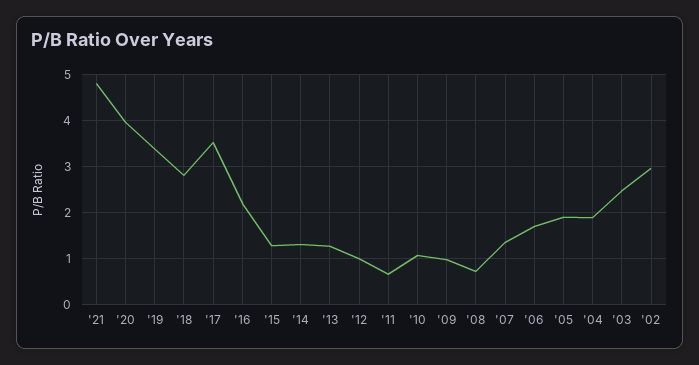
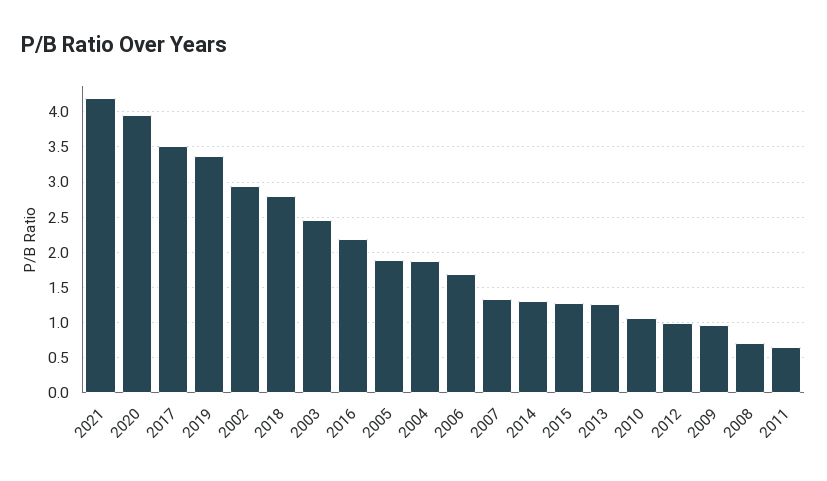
  {
-   "'21": 4.8,
+   "'21": 4.2,
    "'20": 4,
    "'19": 3.4,
    "'18": 2.8,
    "'17": 3.5,
    "'16": 2.2,
    "'15": 1.3,
    "'14": 1.3,
    "'13": 1.3,
    "'12": 1,
    "'11": 0.7,
    "'10": 1.1,
    "'09": 1,
    "'08": 0.7,
    "'07": 1.3,
    "'06": 1.7,
    "'05": 1.9,
    "'04": 1.9,
    "'03": 2.5,
    "'02": 3
  }

